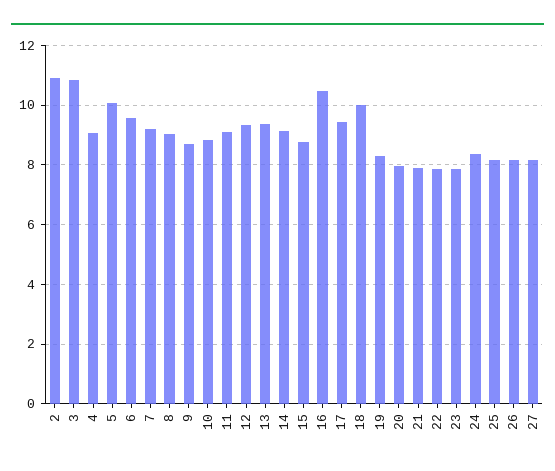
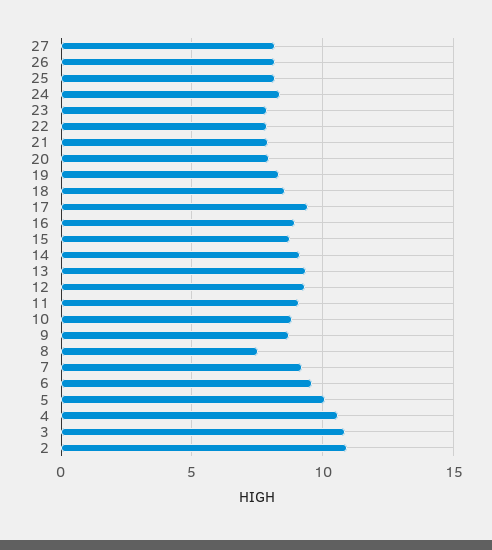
  {
    "2": 11,
    "3": 10.75,
-   "4": 9,
+   "4": 10.5,
    "5": 10,
    "6": 9.5,
    "7": 9.25,
-   "8": 9,
+   "8": 7.5,
    "9": 8.75,
    "10": 8.75,
    "11": 9,
    "12": 9.25,
    "13": 9.25,
    "14": 9,
    "15": 8.75,
-   "16": 10.5,
+   "16": 9,
    "17": 9.5,
-   "18": 10,
+   "18": 8.5,
    "19": 8.25,
    "20": 8,
    "21": 8,
    "22": 7.75,
    "23": 7.75,
    "24": 8.25,
    "25": 8.25,
    "26": 8.25,
    "27": 8.25
  }

